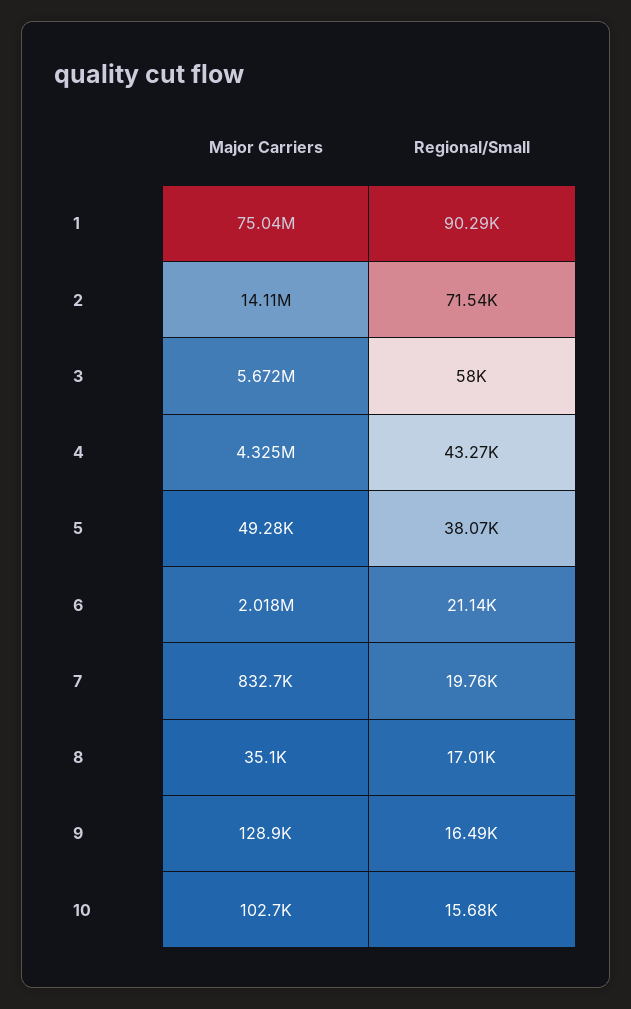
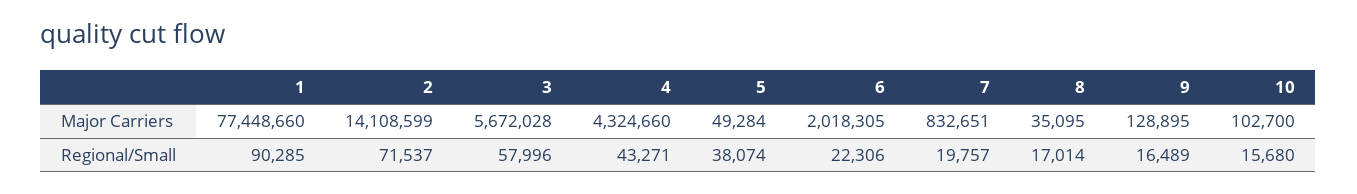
  {
    "Major Carriers": {
-     "1": 75040000,
+     "1": 77448660,
      "2": 14108599,
      "3": 5672028,
      "4": 4324660,
      "5": 49284,
      "6": 2018305,
      "7": 832651,
      "8": 35095,
      "9": 128895,
      "10": 102700
    },
    "Regional/Small": {
      "1": 90285,
      "2": 71537,
      "3": 57996,
      "4": 43271,
      "5": 38074,
-     "6": 21140,
+     "6": 22306,
      "7": 19757,
      "8": 17014,
      "9": 16489,
      "10": 15680
    }
  }

